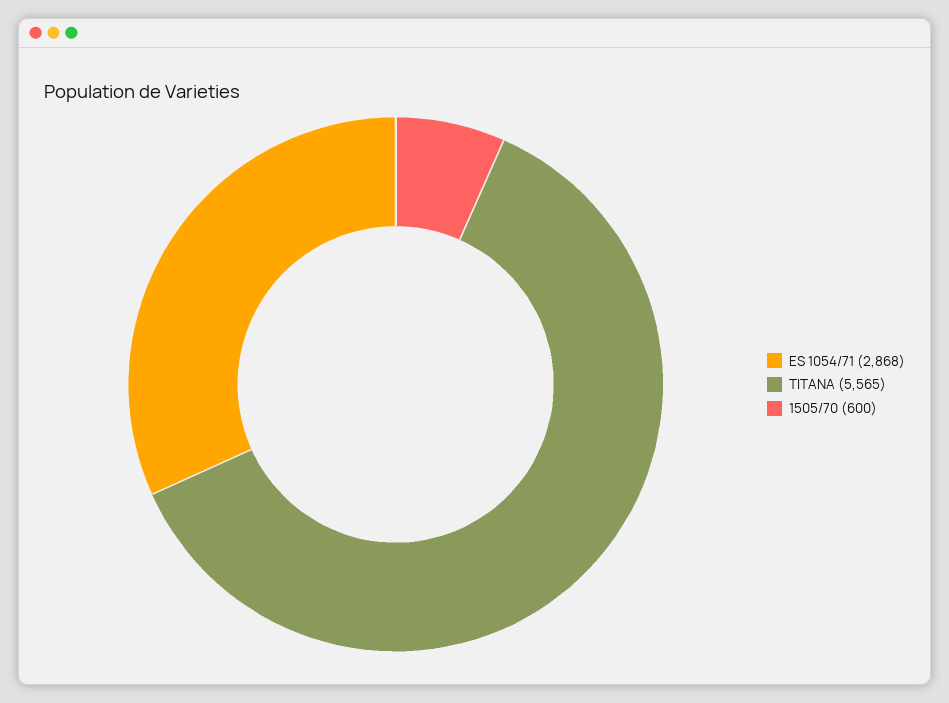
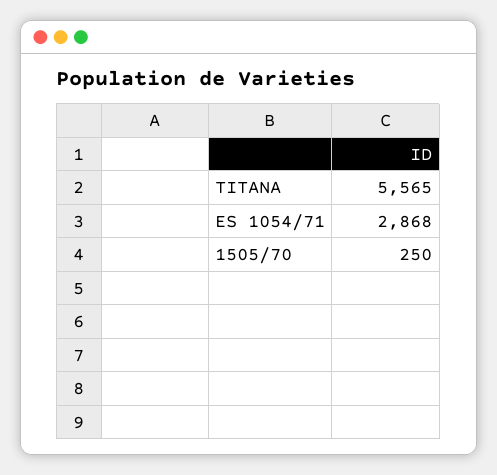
  {
    "ES 1054/71": 2868,
    "TITANA": 5565,
-   "1505/70": 600
+   "1505/70": 250
  }

